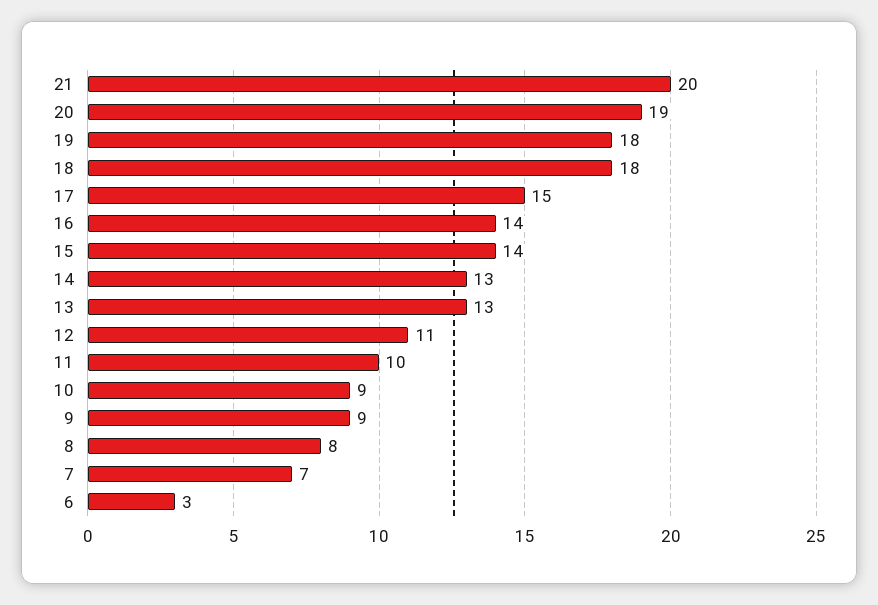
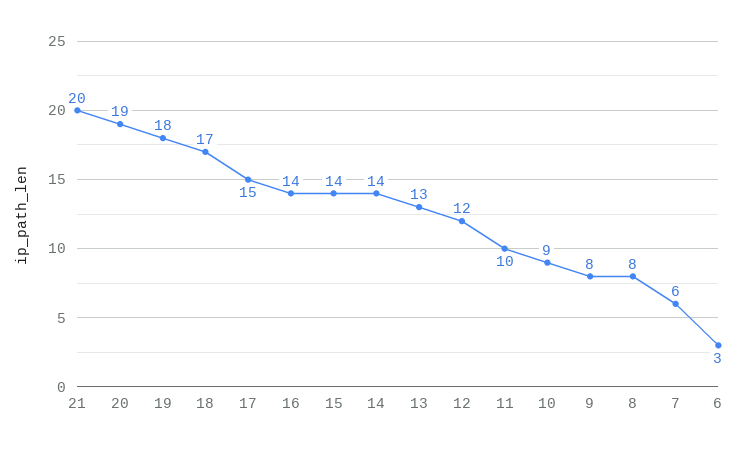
  {
    "21": 20,
    "20": 19,
    "19": 18,
-   "18": 18,
+   "18": 17,
    "17": 15,
    "16": 14,
    "15": 14,
-   "14": 13,
+   "14": 14,
    "13": 13,
-   "12": 11,
+   "12": 12,
    "11": 10,
    "10": 9,
-   "9": 9,
+   "9": 8,
    "8": 8,
-   "7": 7,
+   "7": 6,
    "6": 3
  }

